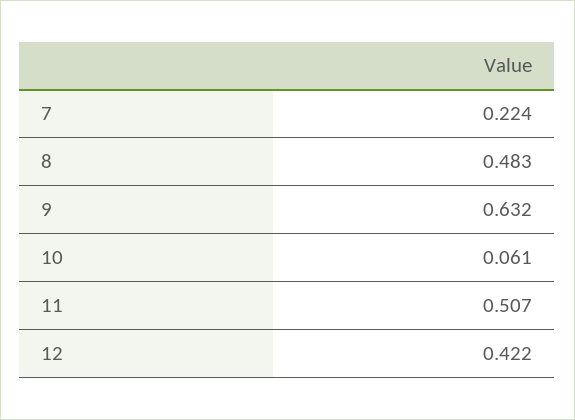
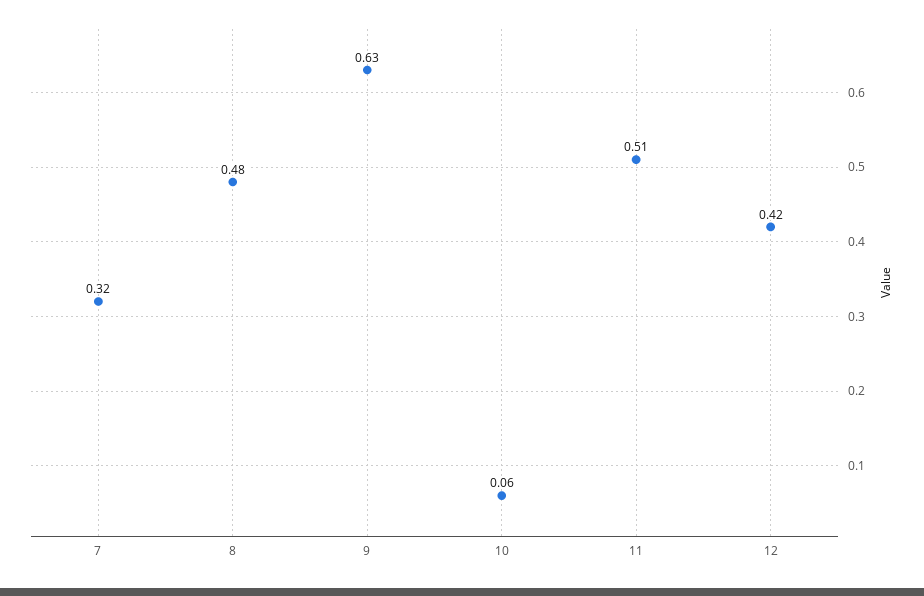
  {
-   "7": 0.224,
+   "7": 0.32,
    "8": 0.483,
    "9": 0.632,
    "10": 0.061,
    "11": 0.507,
    "12": 0.422
  }

